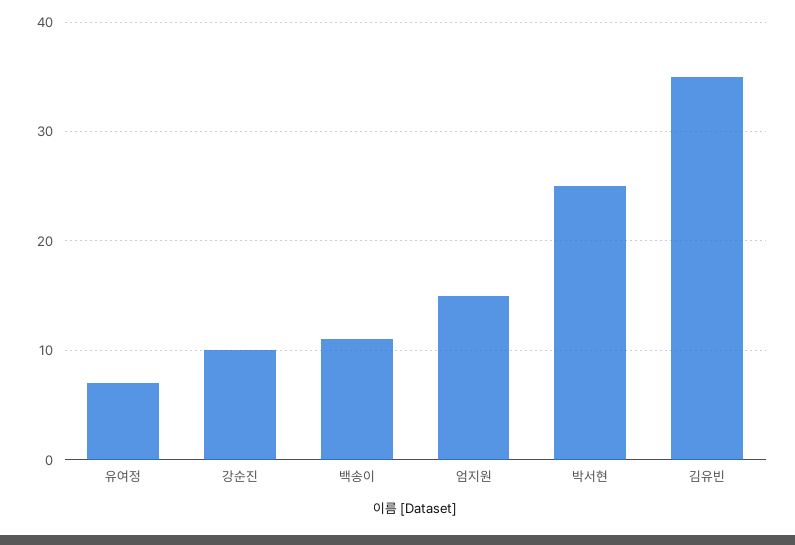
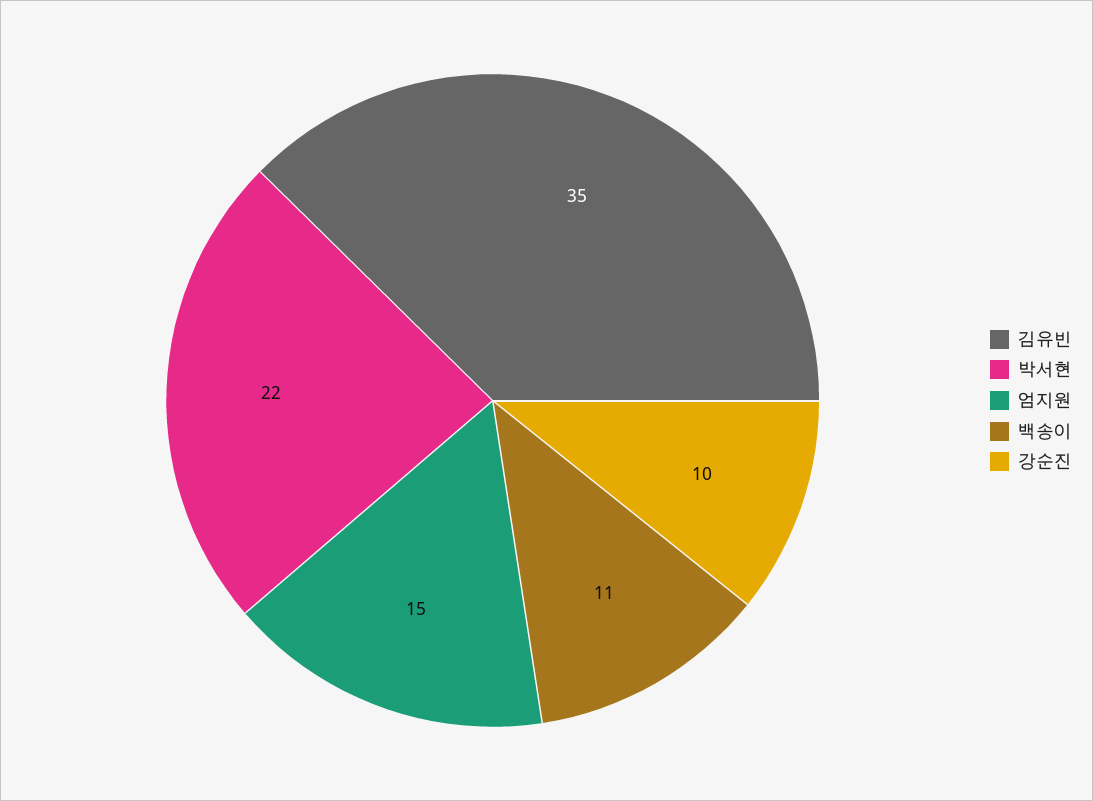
  {
-   "유여정": 7,
    "강순진": 10,
    "백송이": 11,
    "엄지원": 15,
-   "박서현": 25,
+   "박서현": 22,
    "김유빈": 35
  }

